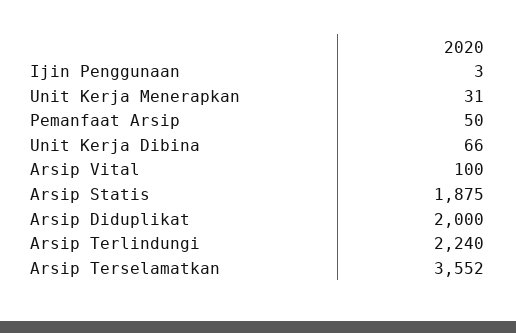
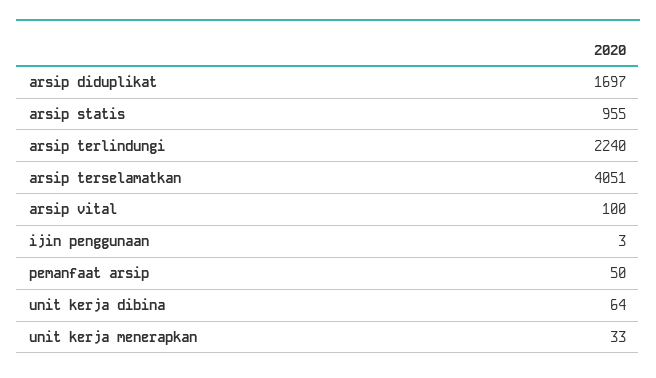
  {
    "Ijin Penggunaan": 3,
-   "Unit Kerja Menerapkan": 31,
+   "Unit Kerja Menerapkan": 33,
    "Pemanfaat Arsip": 50,
-   "Unit Kerja Dibina": 66,
+   "Unit Kerja Dibina": 64,
    "Arsip Vital": 100,
-   "Arsip Statis": 1875,
+   "Arsip Statis": 955,
-   "Arsip Diduplikat": 2000,
+   "Arsip Diduplikat": 1697,
    "Arsip Terlindungi": 2240,
-   "Arsip Terselamatkan": 3552
+   "Arsip Terselamatkan": 4051
  }

